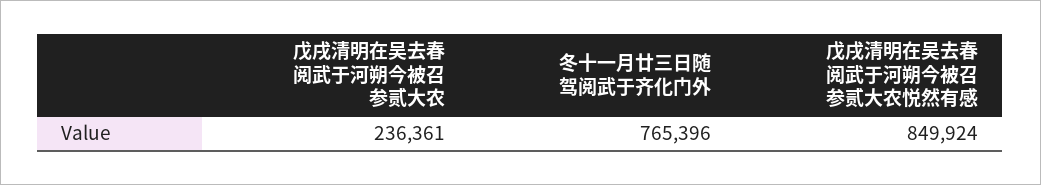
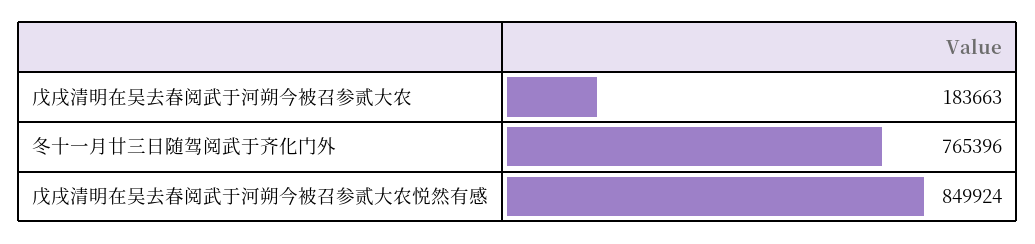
  {
-   "戊戌清明在吴去春阅武于河朔今被召参贰大农": 236361,
+   "戊戌清明在吴去春阅武于河朔今被召参贰大农": 183663,
    "冬十一月廿三日随驾阅武于齐化门外": 765396,
    "戊戌清明在吴去春阅武于河朔今被召参贰大农悦然有感": 849924
  }

